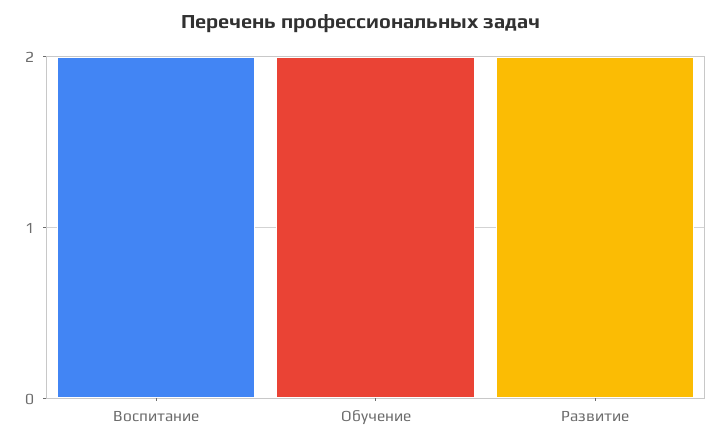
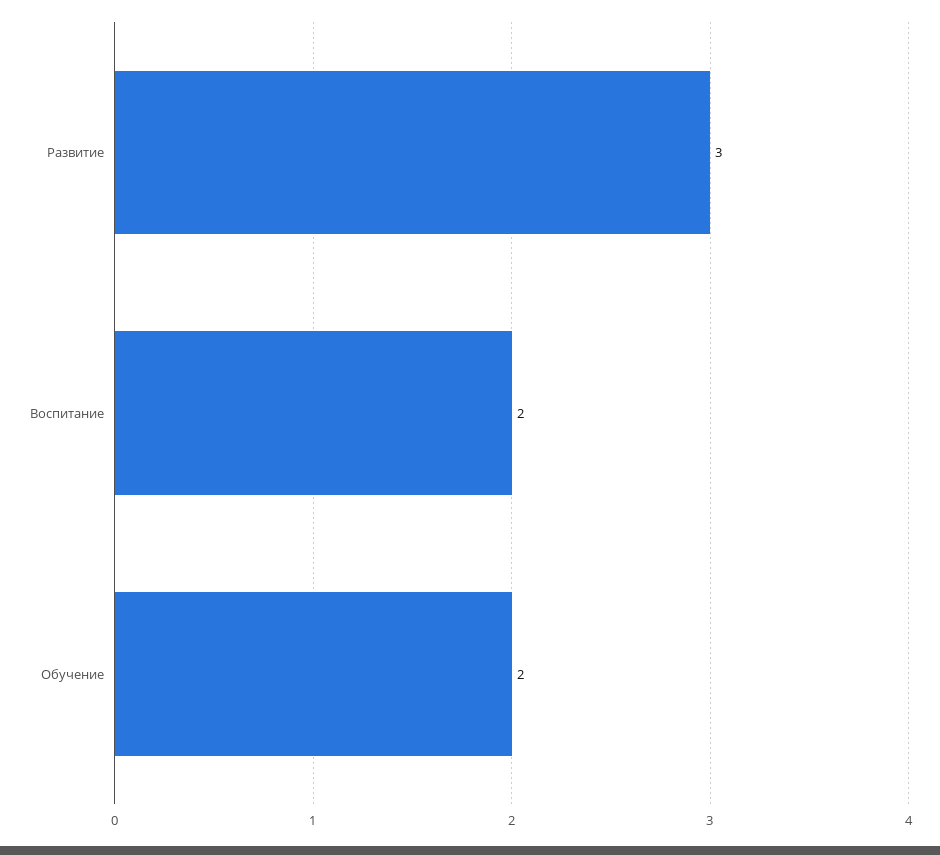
  {
    "Воспитание": 2,
    "Обучение": 2,
-   "Развитие": 2
+   "Развитие": 3
  }

